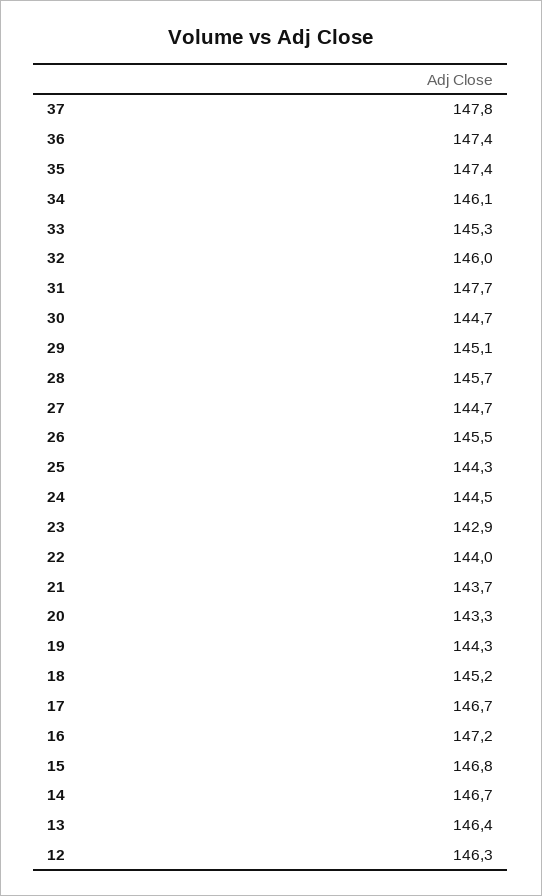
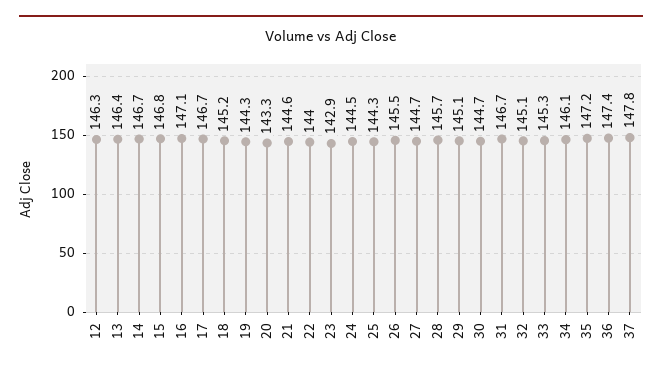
  {
    "37": 147.8,
    "36": 147.4,
-   "35": 147.4,
+   "35": 147.2,
    "34": 146.1,
    "33": 145.3,
-   "32": 146,
+   "32": 145.1,
-   "31": 147.7,
+   "31": 146.7,
    "30": 144.7,
    "29": 145.1,
    "28": 145.7,
    "27": 144.7,
    "26": 145.5,
    "25": 144.3,
    "24": 144.5,
    "23": 142.9,
    "22": 144,
-   "21": 143.7,
+   "21": 144.6,
    "20": 143.3,
    "19": 144.3,
    "18": 145.2,
    "17": 146.7,
-   "16": 147.2,
+   "16": 147.1,
    "15": 146.8,
    "14": 146.7,
    "13": 146.4,
    "12": 146.3
  }

